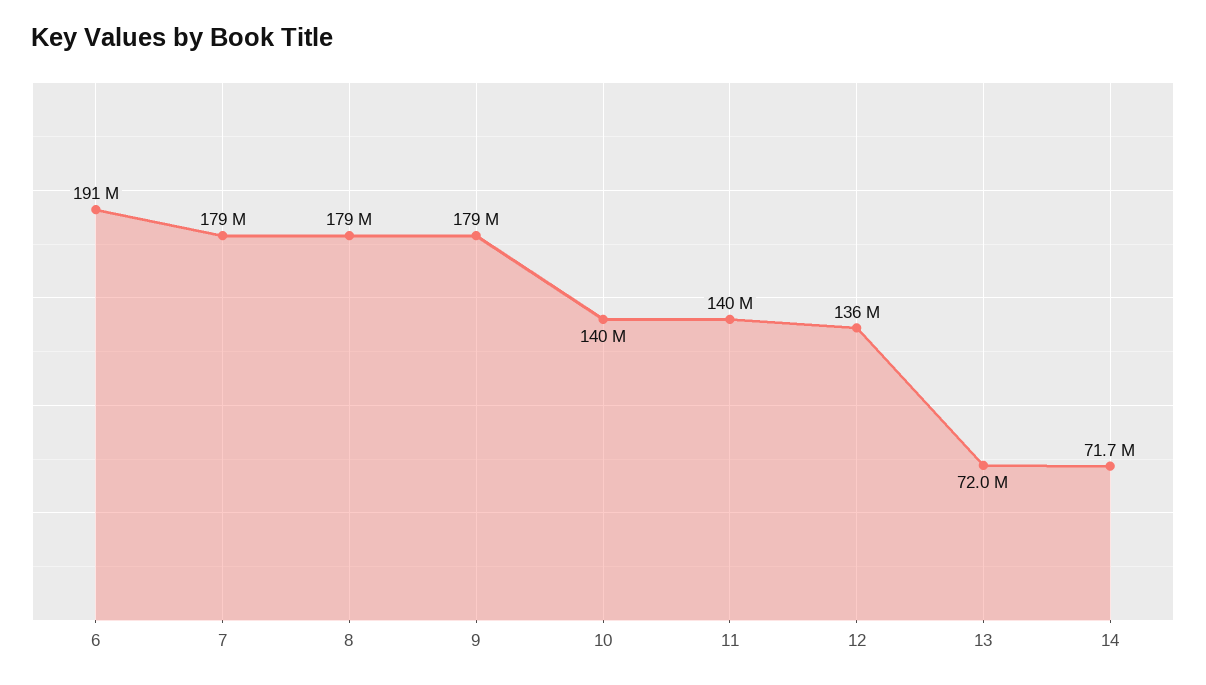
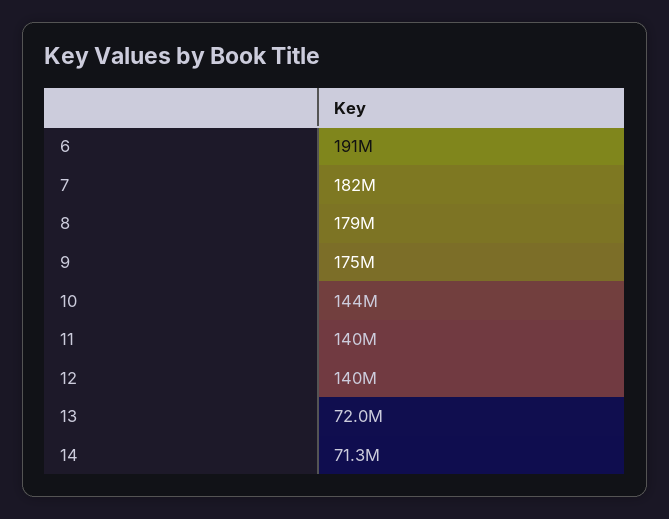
  {
    "6": 191000000,
-   "7": 179000000,
+   "7": 182000000,
    "8": 179000000,
-   "9": 179000000,
+   "9": 175000000,
-   "10": 140000000,
+   "10": 144000000,
    "11": 140000000,
-   "12": 136000000,
+   "12": 140000000,
    "13": 72000000,
-   "14": 71700000
+   "14": 71300000
  }

